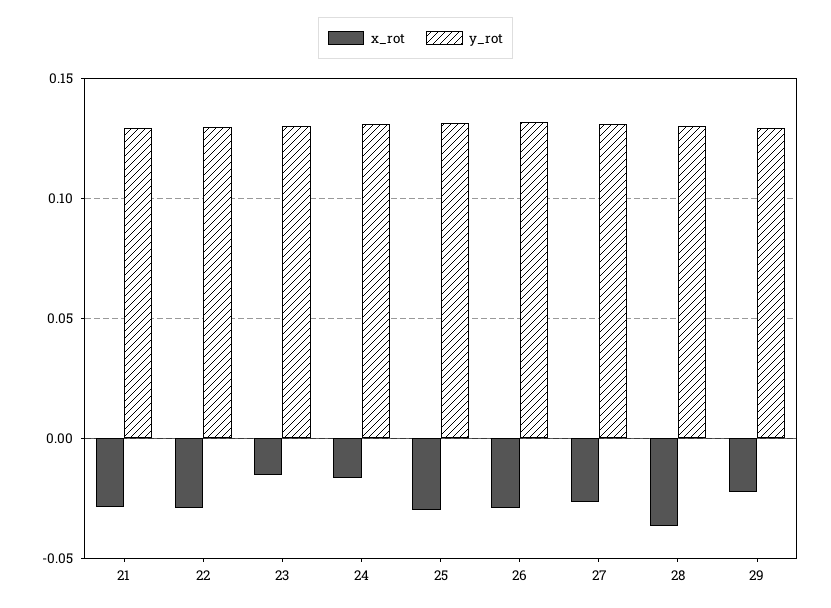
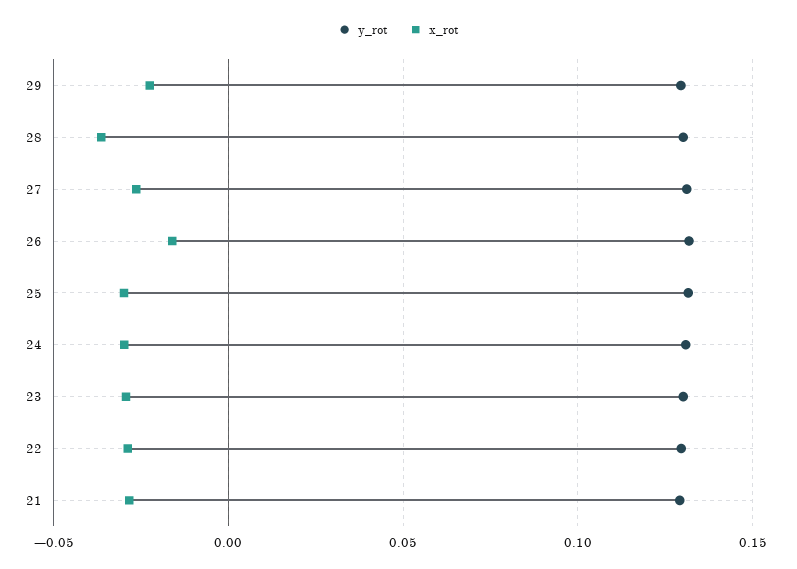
  {
    "x_rot": {
      "21": -0.03,
      "22": -0.03,
-     "23": -0.015,
+     "23": -0.03,
-     "24": -0.015,
+     "24": -0.03,
      "25": -0.03,
-     "26": -0.03,
+     "26": -0.015,
      "27": -0.025,
      "28": -0.035,
      "29": -0.025
    },
    "y_rot": {
      "21": 0.13,
      "22": 0.13,
      "23": 0.13,
      "24": 0.13,
      "25": 0.13,
      "26": 0.13,
      "27": 0.13,
      "28": 0.13,
      "29": 0.13
    }
  }

